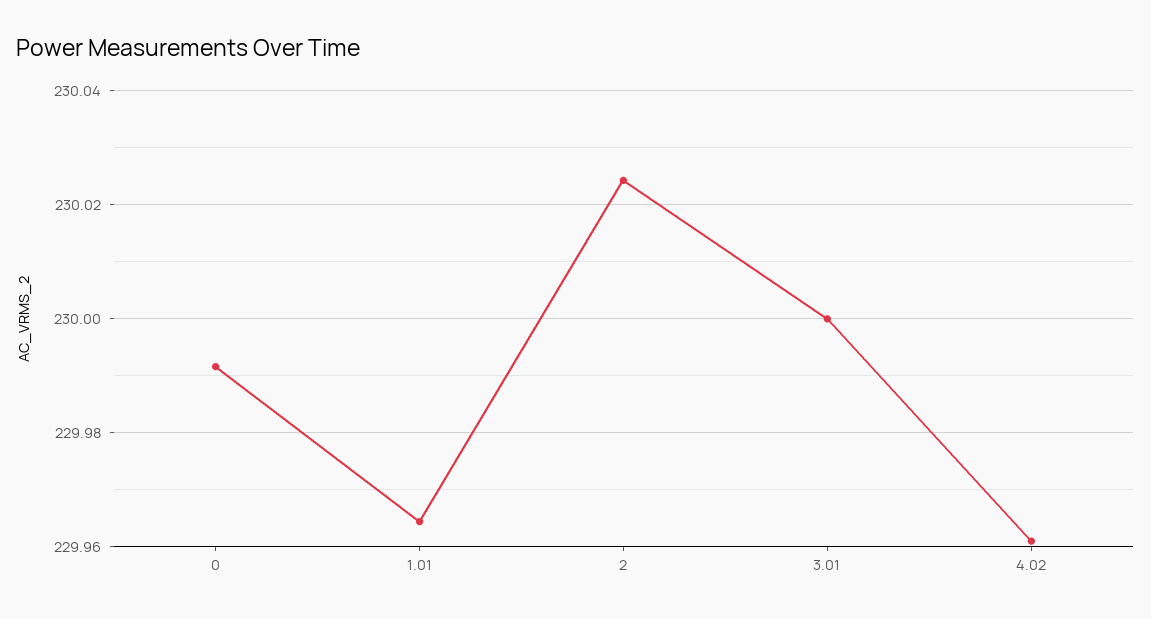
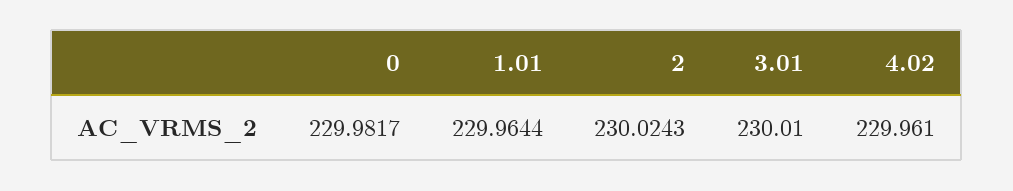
  {
-   "0": 229.992,
+   "0": 229.9817,
    "1.01": 229.9644,
    "2": 230.0243,
-   "3.01": 230,
+   "3.01": 230.01,
    "4.02": 229.961
  }

